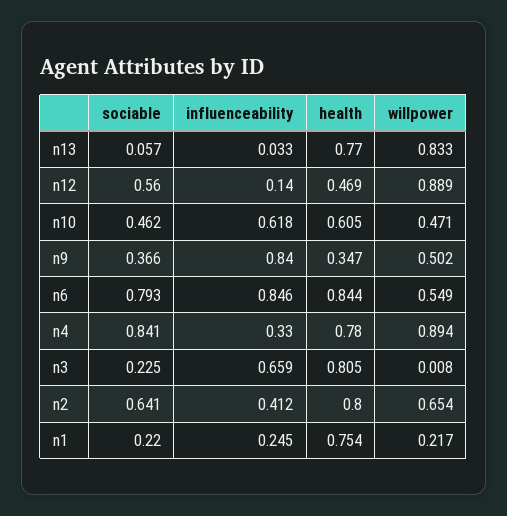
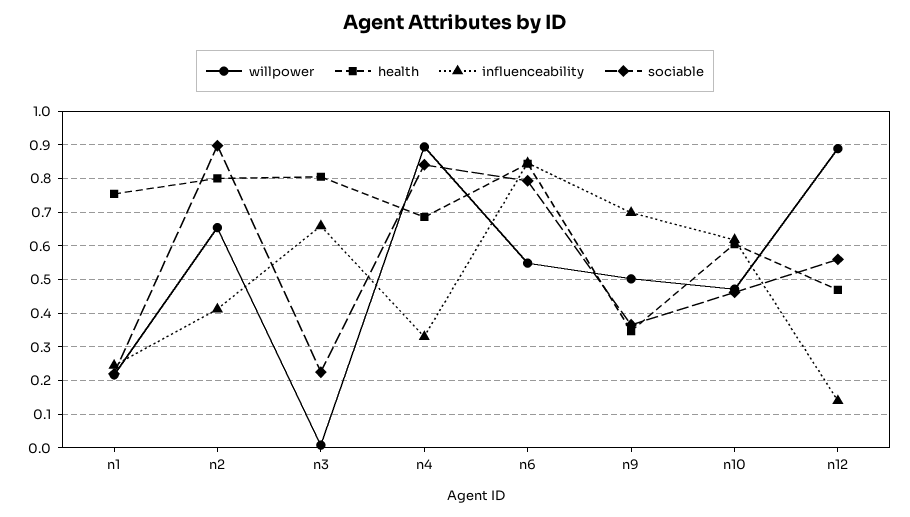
  {
    "sociable": {
-     "n13": 0.057,
      "n12": 0.56,
      "n10": 0.462,
      "n9": 0.366,
      "n6": 0.793,
      "n4": 0.841,
      "n3": 0.225,
-     "n2": 0.641,
+     "n2": 0.9,
      "n1": 0.22
    },
    "influenceability": {
-     "n13": 0.033,
      "n12": 0.14,
      "n10": 0.618,
-     "n9": 0.84,
+     "n9": 0.7,
      "n6": 0.846,
      "n4": 0.33,
      "n3": 0.659,
      "n2": 0.412,
      "n1": 0.245
    },
    "health": {
-     "n13": 0.77,
      "n12": 0.469,
      "n10": 0.605,
      "n9": 0.347,
      "n6": 0.844,
-     "n4": 0.78,
+     "n4": 0.68,
      "n3": 0.805,
      "n2": 0.8,
      "n1": 0.754
    },
    "willpower": {
-     "n13": 0.833,
      "n12": 0.889,
      "n10": 0.471,
      "n9": 0.502,
      "n6": 0.549,
      "n4": 0.894,
      "n3": 0.008,
      "n2": 0.654,
      "n1": 0.217
    }
  }

